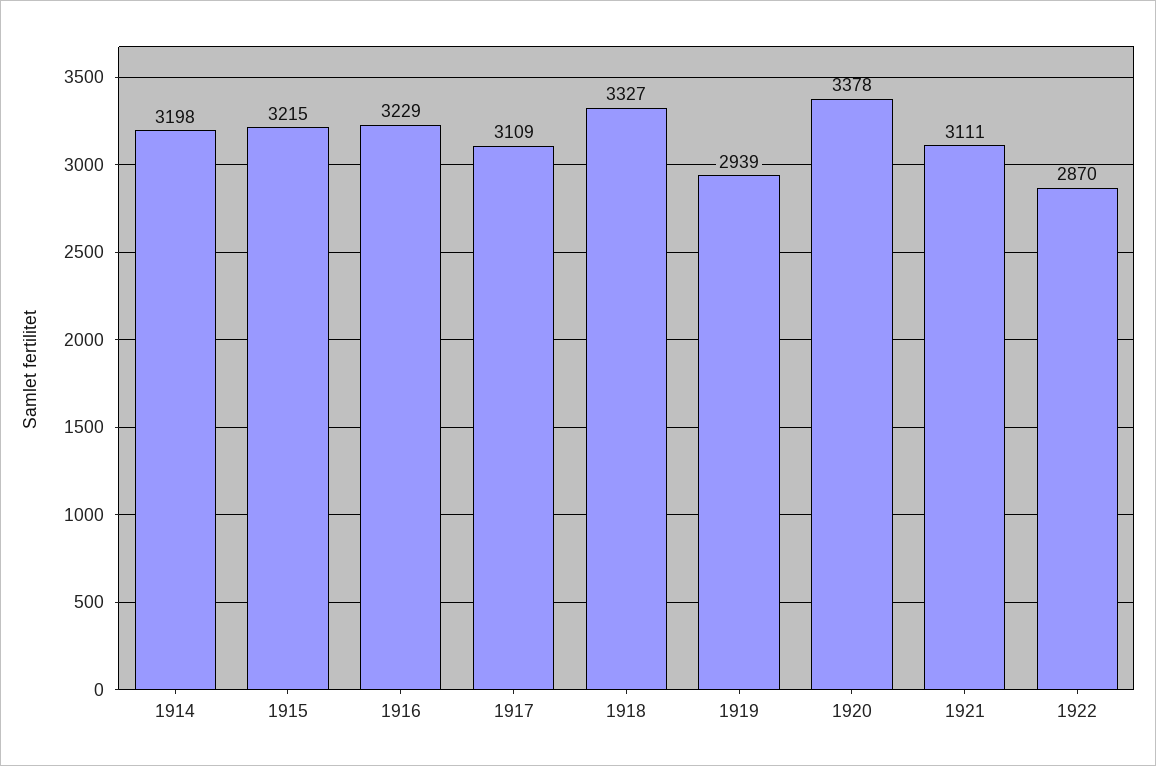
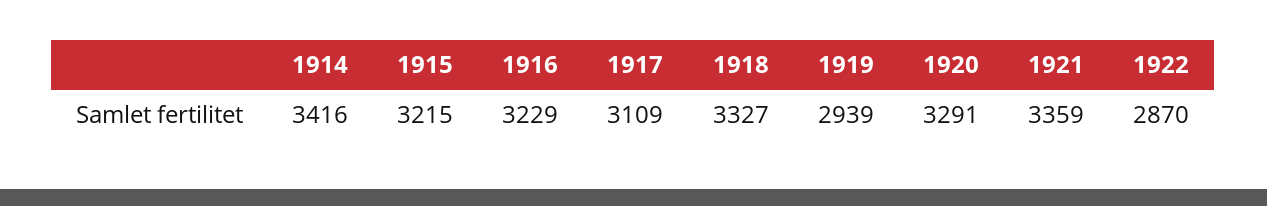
  {
-   "1914": 3198,
+   "1914": 3416,
    "1915": 3215,
    "1916": 3229,
    "1917": 3109,
    "1918": 3327,
    "1919": 2939,
-   "1920": 3378,
+   "1920": 3291,
-   "1921": 3111,
+   "1921": 3359,
    "1922": 2870
  }

